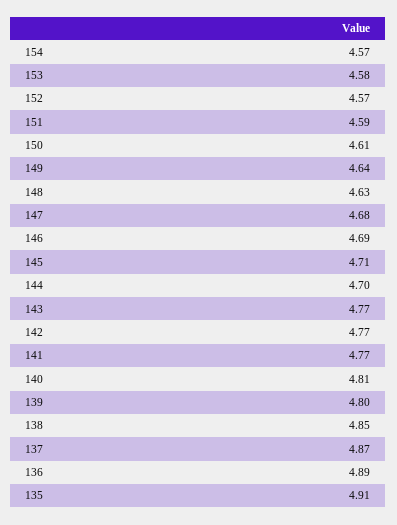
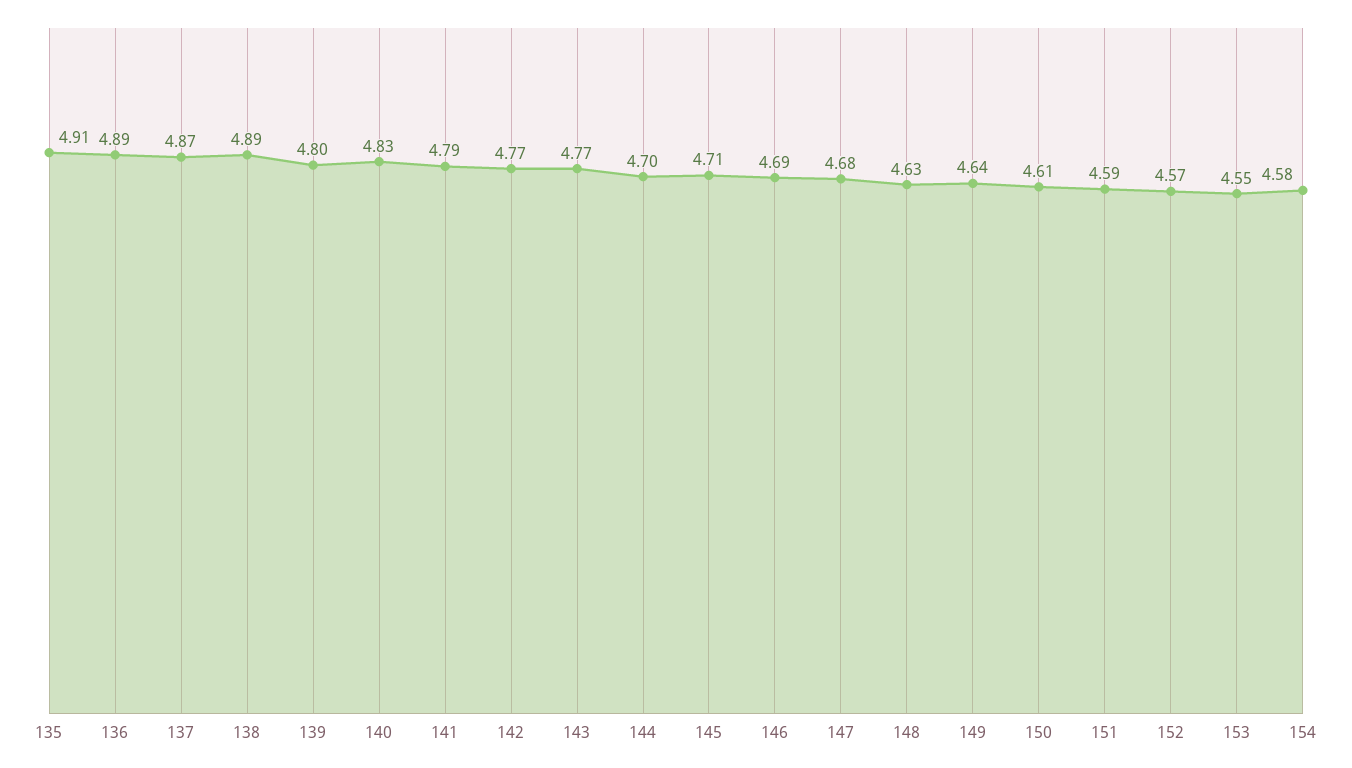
  {
-   "154": 4.57,
+   "154": 4.58,
-   "153": 4.58,
+   "153": 4.55,
    "152": 4.57,
    "151": 4.59,
    "150": 4.61,
    "149": 4.64,
    "148": 4.63,
    "147": 4.68,
    "146": 4.69,
    "145": 4.71,
    "144": 4.7,
    "143": 4.77,
    "142": 4.77,
-   "141": 4.77,
+   "141": 4.79,
-   "140": 4.81,
+   "140": 4.83,
    "139": 4.8,
-   "138": 4.85,
+   "138": 4.89,
    "137": 4.87,
    "136": 4.89,
    "135": 4.91
  }

